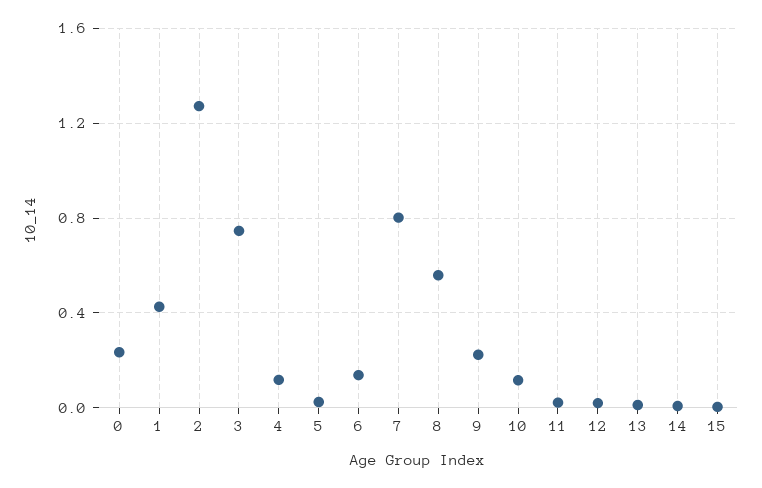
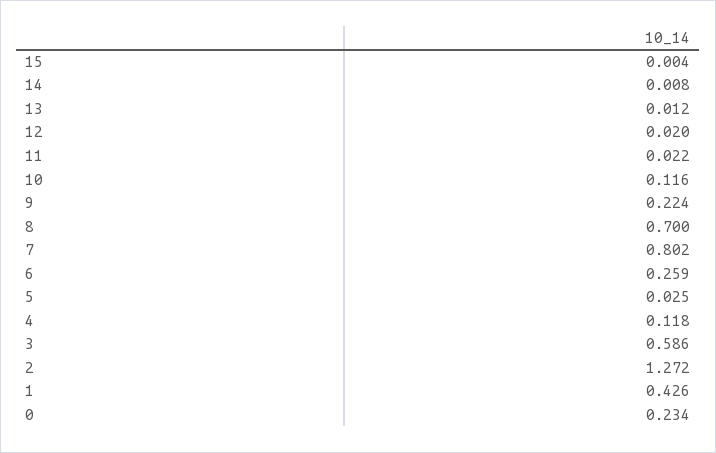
  {
    "0": 0.234,
    "1": 0.426,
    "2": 1.272,
-   "3": 0.75,
+   "3": 0.586,
    "4": 0.118,
    "5": 0.025,
-   "6": 0.15,
+   "6": 0.259,
    "7": 0.802,
-   "8": 0.55,
+   "8": 0.7,
    "9": 0.224,
    "10": 0.116,
    "11": 0.022,
    "12": 0.02,
    "13": 0.012,
    "14": 0.008,
    "15": 0.004
  }

